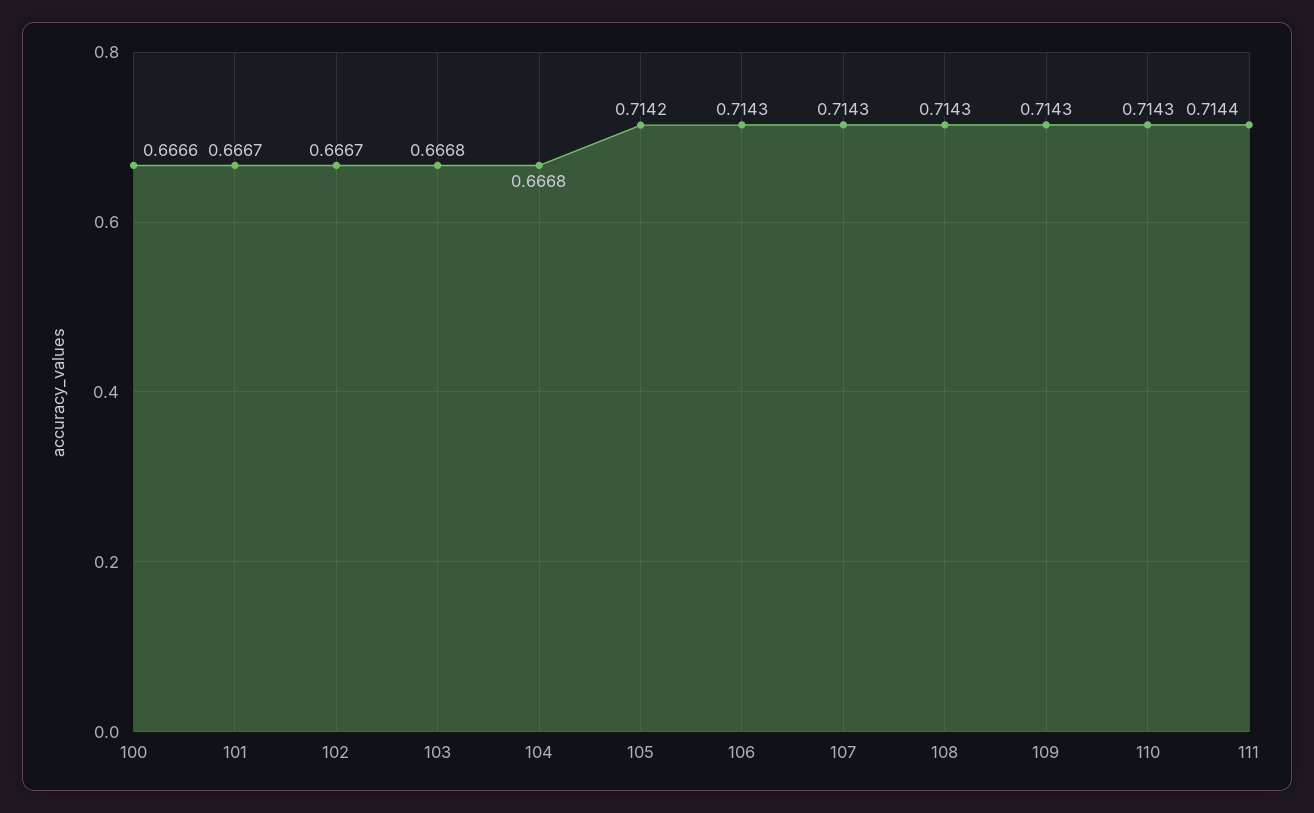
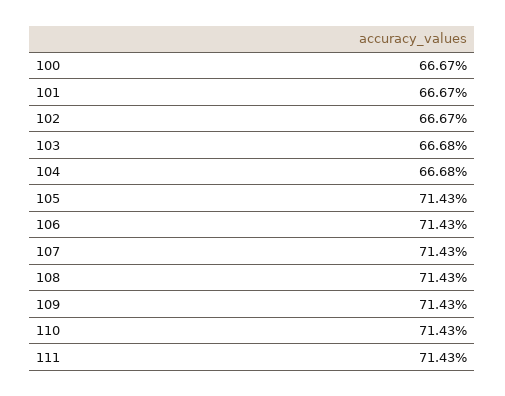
  {
-   "100": 0.6666,
+   "100": 0.6667,
    "101": 0.6667,
    "102": 0.6667,
    "103": 0.6668,
    "104": 0.6668,
-   "105": 0.7142,
+   "105": 0.7143,
    "106": 0.7143,
    "107": 0.7143,
    "108": 0.7143,
    "109": 0.7143,
    "110": 0.7143,
-   "111": 0.7144
+   "111": 0.7143
  }

